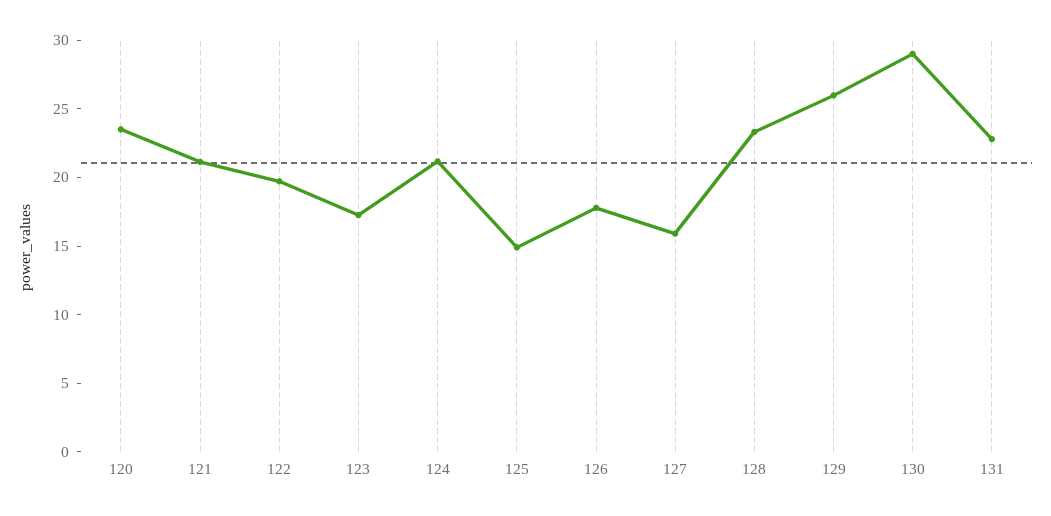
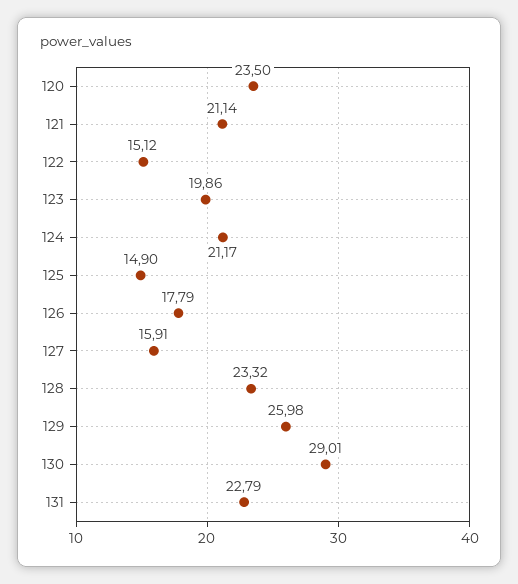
  {
    "120": 23.5,
    "121": 21.14,
-   "122": 20,
+   "122": 15.12,
-   "123": 17,
+   "123": 19.86,
    "124": 21.17,
    "125": 14.9,
    "126": 17.79,
    "127": 15.91,
    "128": 23.32,
    "129": 25.98,
    "130": 29.01,
    "131": 22.79
  }

